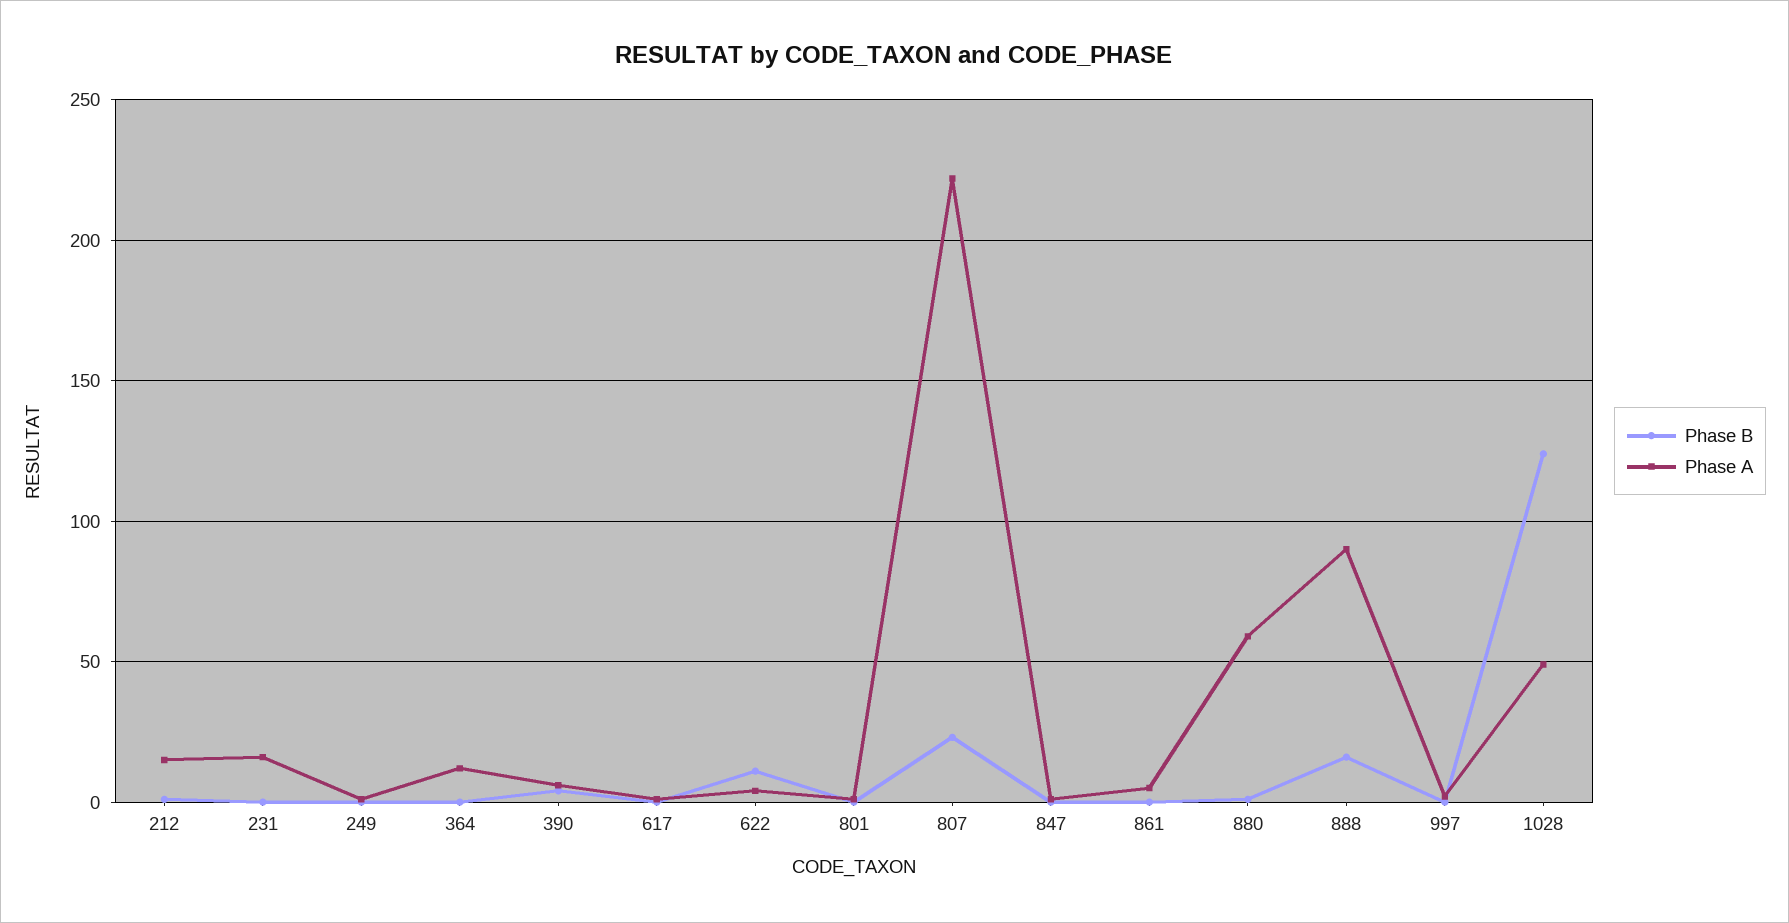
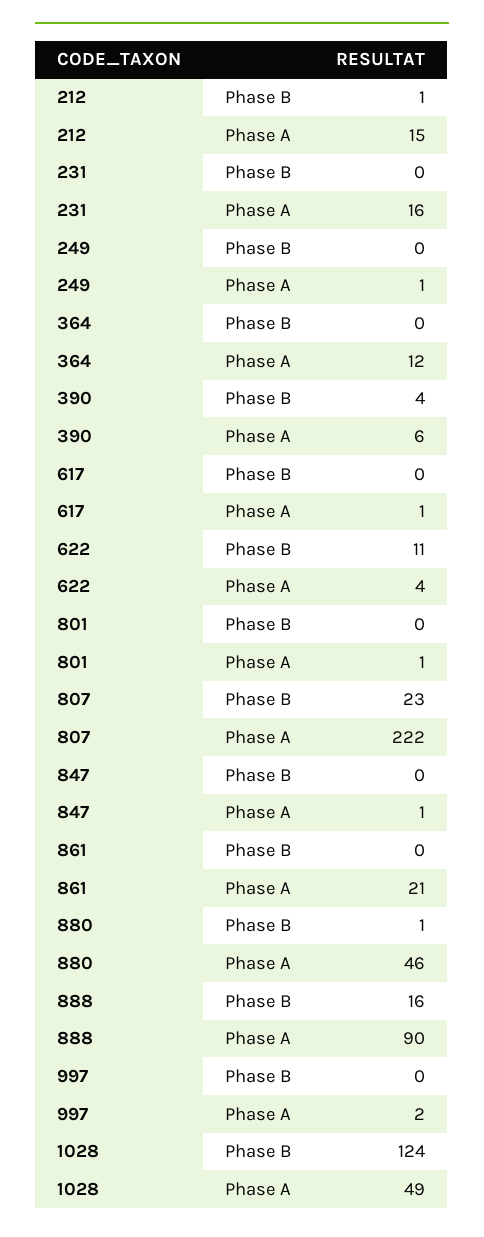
  {
    "Phase B": {
      "212": 1,
      "231": 0,
      "249": 0,
      "364": 0,
      "390": 4,
      "617": 0,
      "622": 11,
      "801": 0,
      "807": 23,
      "847": 0,
      "861": 0,
      "880": 1,
      "888": 16,
      "997": 0,
      "1028": 124
    },
    "Phase A": {
      "212": 15,
      "231": 16,
      "249": 1,
      "364": 12,
      "390": 6,
      "617": 1,
      "622": 4,
      "801": 1,
      "807": 222,
      "847": 1,
-     "861": 5,
+     "861": 21,
-     "880": 60,
+     "880": 46,
      "888": 90,
      "997": 2,
      "1028": 49
    }
  }

